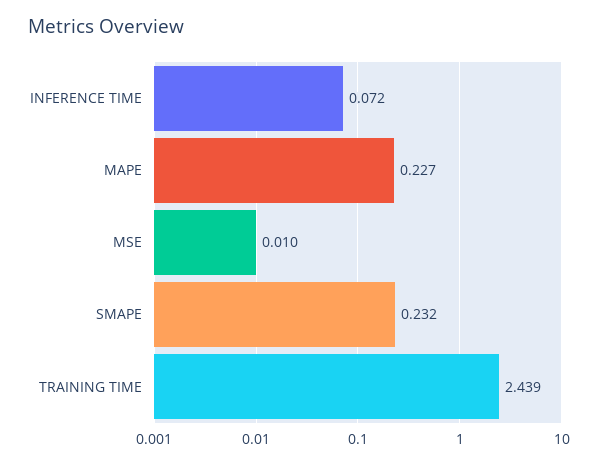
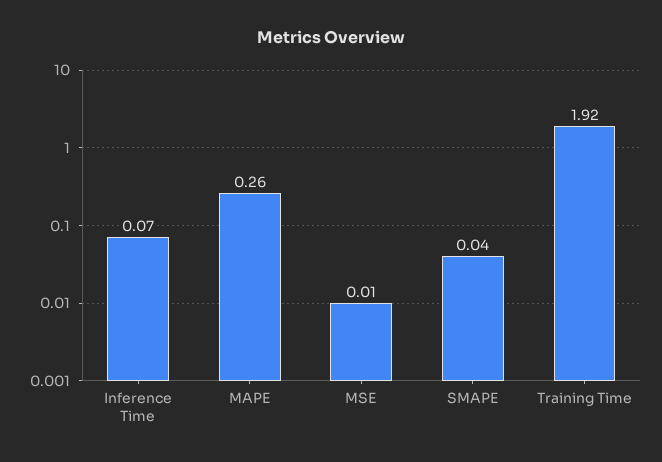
  {
    "INFERENCE TIME": 0.072,
-   "MAPE": 0.227,
+   "MAPE": 0.26,
    "MSE": 0.01,
-   "SMAPE": 0.232,
+   "SMAPE": 0.04,
-   "TRAINING TIME": 2.439
+   "TRAINING TIME": 1.92
  }

